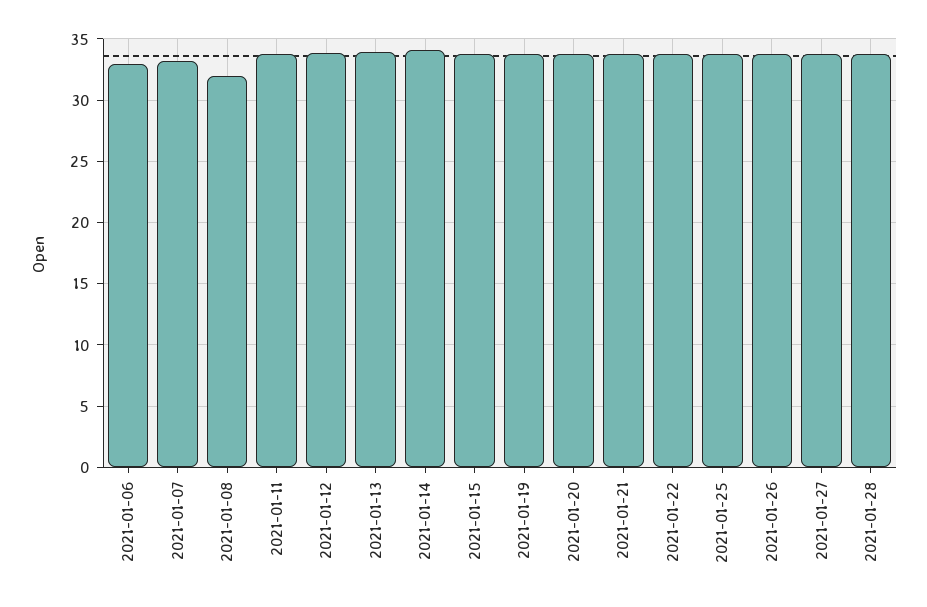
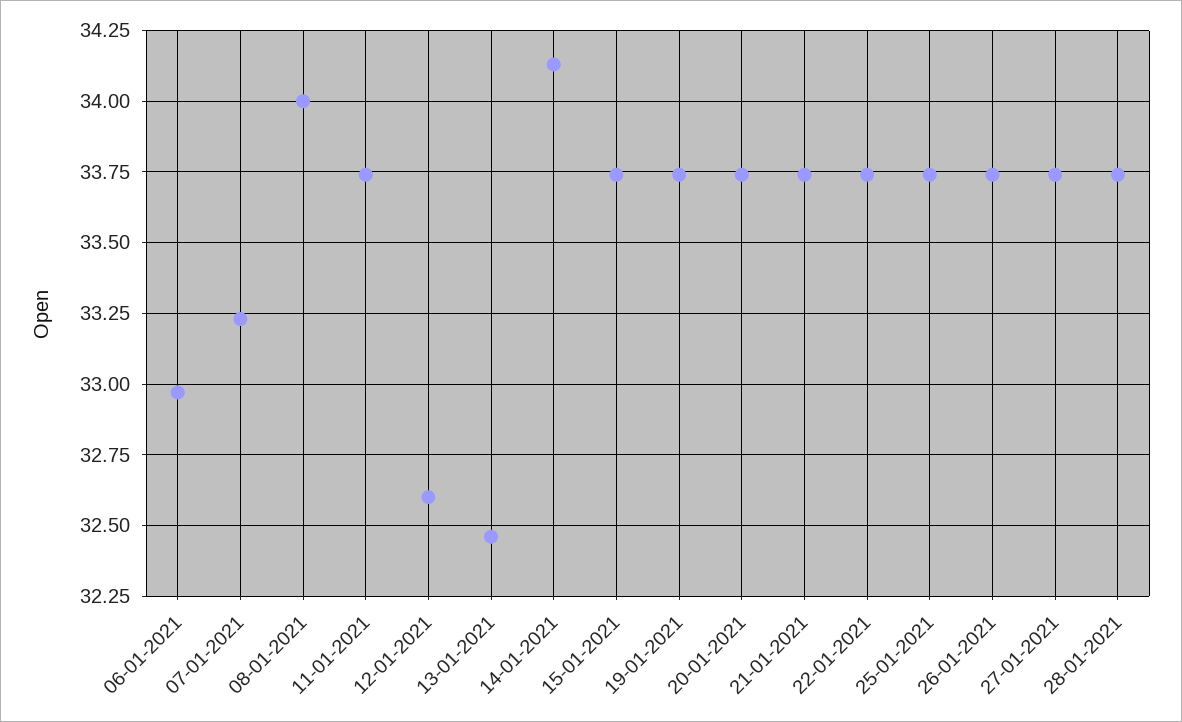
  {
    "2021-01-06": 32.95,
    "2021-01-07": 33.25,
-   "2021-01-08": 32,
+   "2021-01-08": 34,
    "2021-01-11": 33.75,
-   "2021-01-12": 34,
+   "2021-01-12": 32.6,
-   "2021-01-13": 34,
+   "2021-01-13": 32.45,
    "2021-01-14": 34.15,
    "2021-01-15": 33.75,
    "2021-01-19": 33.75,
    "2021-01-20": 33.75,
    "2021-01-21": 33.75,
    "2021-01-22": 33.75,
    "2021-01-25": 33.75,
    "2021-01-26": 33.75,
    "2021-01-27": 33.75,
    "2021-01-28": 33.75
  }

